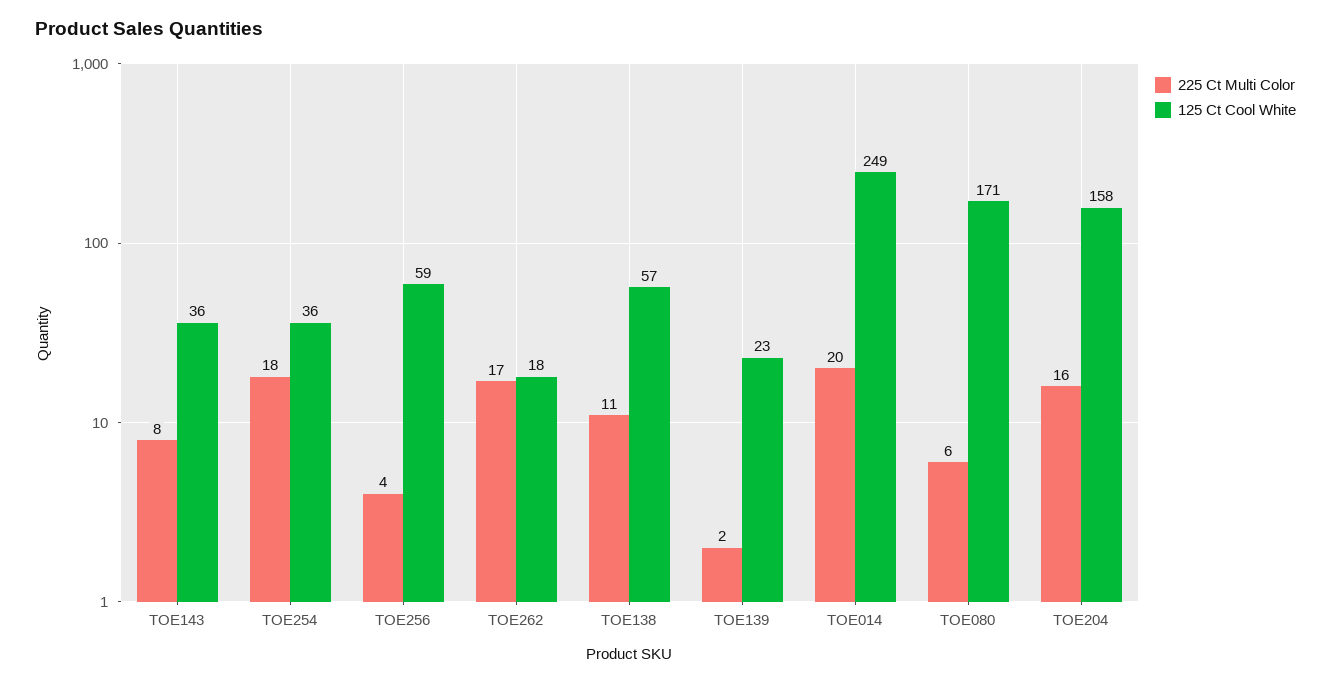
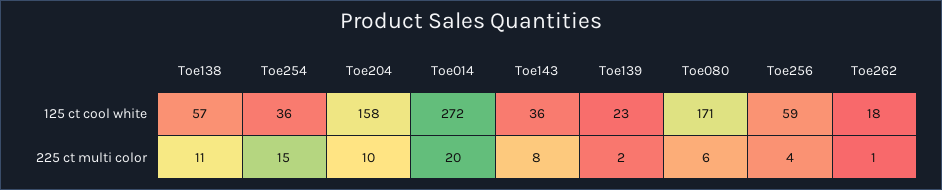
  {
    "225 Ct Multi Color": {
      "TOE143": 8,
-     "TOE254": 18,
+     "TOE254": 15,
      "TOE256": 4,
-     "TOE262": 17,
+     "TOE262": 1,
      "TOE138": 11,
      "TOE139": 2,
      "TOE014": 20,
      "TOE080": 6,
-     "TOE204": 16
+     "TOE204": 10
    },
    "125 Ct Cool White": {
      "TOE143": 36,
      "TOE254": 36,
      "TOE256": 59,
      "TOE262": 18,
      "TOE138": 57,
      "TOE139": 23,
-     "TOE014": 249,
+     "TOE014": 272,
      "TOE080": 171,
      "TOE204": 158
    }
  }

